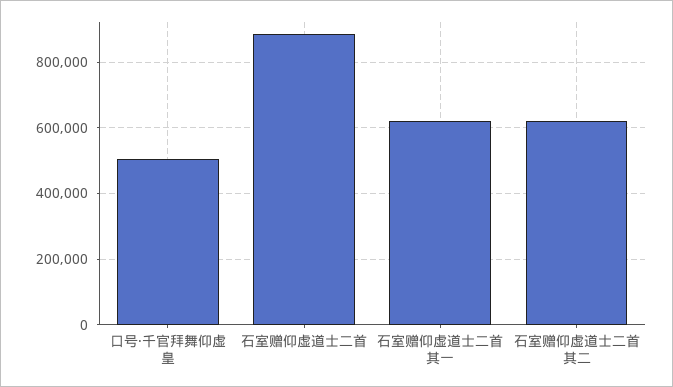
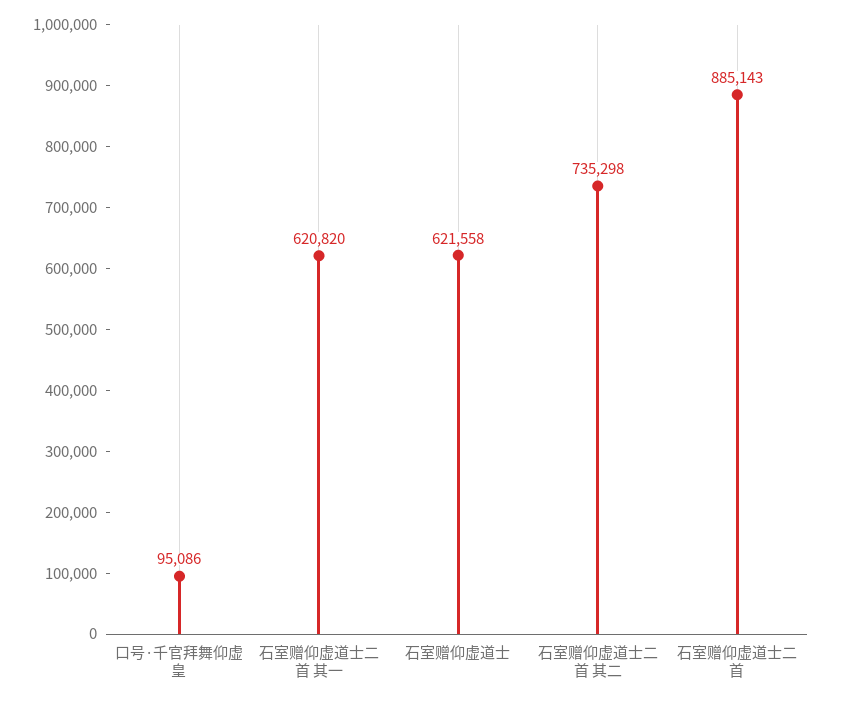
  {
-   "口号·千官拜舞仰虚皇": 500000,
+   "口号·千官拜舞仰虚皇": 95086,
    "石室赠仰虚道士二首": 885143,
    "石室赠仰虚道士二首 其一": 620820,
-   "石室赠仰虚道士二首 其二": 620000
+   "石室赠仰虚道士二首 其二": 735298,
+   "石室赠仰虚道士": 621558
  }

